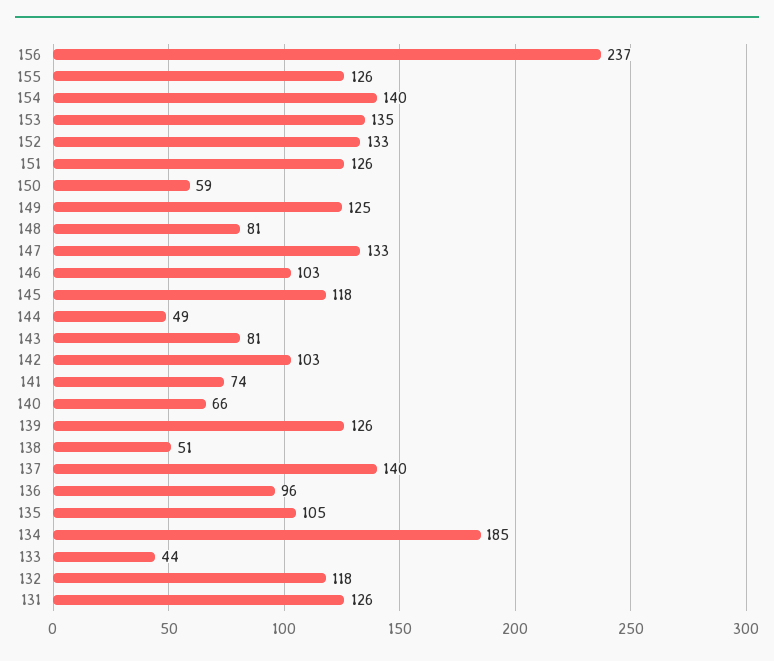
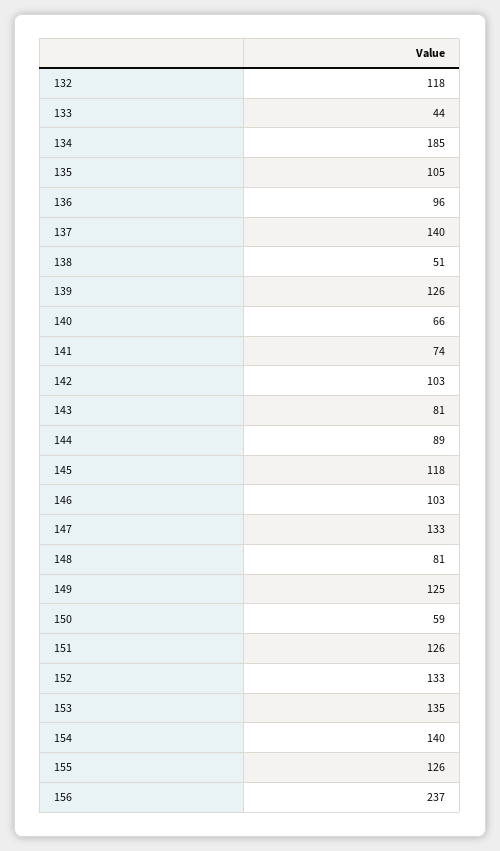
  {
    "156": 237,
    "155": 126,
    "154": 140,
    "153": 135,
    "152": 133,
    "151": 126,
    "150": 59,
    "149": 125,
    "148": 81,
    "147": 133,
    "146": 103,
    "145": 118,
-   "144": 49,
+   "144": 89,
    "143": 81,
    "142": 103,
    "141": 74,
    "140": 66,
    "139": 126,
    "138": 51,
    "137": 140,
    "136": 96,
    "135": 105,
    "134": 185,
    "133": 44,
-   "132": 118,
+   "132": 118
-   "131": 126
  }

